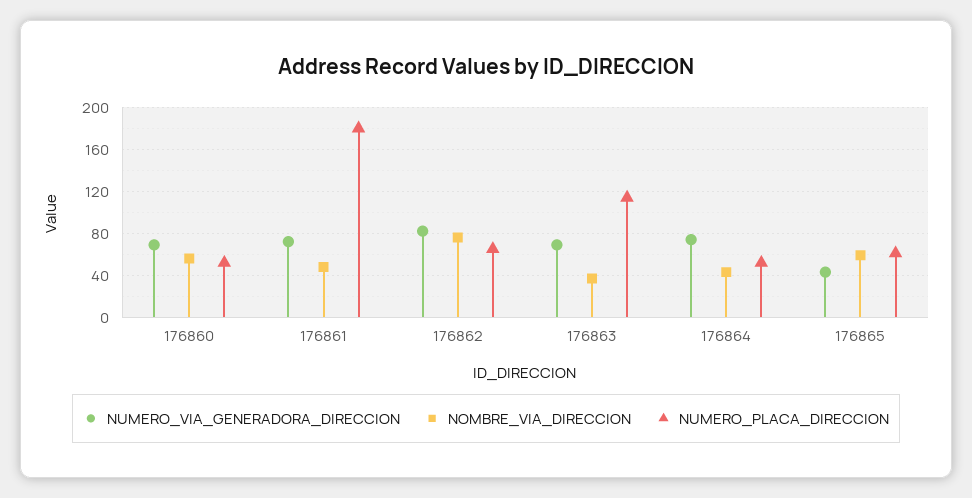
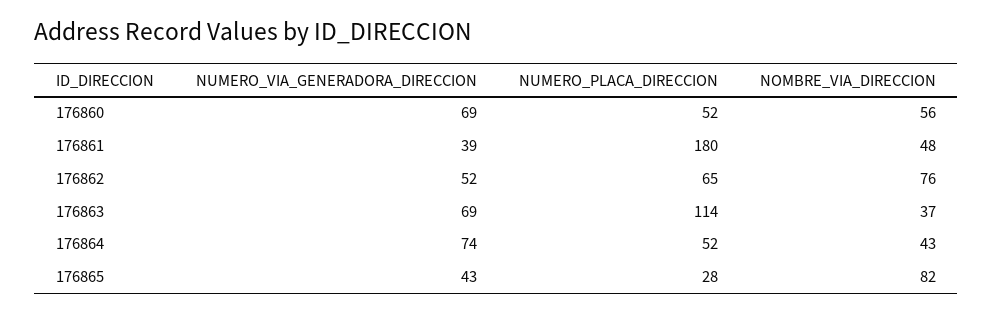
  {
    "NUMERO_VIA_GENERADORA_DIRECCION": {
      "176860": 69,
-     "176861": 70,
+     "176861": 39,
-     "176862": 80,
+     "176862": 52,
      "176863": 69,
      "176864": 74,
      "176865": 43
    },
    "NOMBRE_VIA_DIRECCION": {
      "176860": 56,
      "176861": 48,
      "176862": 76,
      "176863": 37,
      "176864": 43,
-     "176865": 60
+     "176865": 82
    },
    "NUMERO_PLACA_DIRECCION": {
      "176860": 52,
      "176861": 180,
      "176862": 65,
      "176863": 114,
      "176864": 52,
-     "176865": 60
+     "176865": 28
    }
  }

